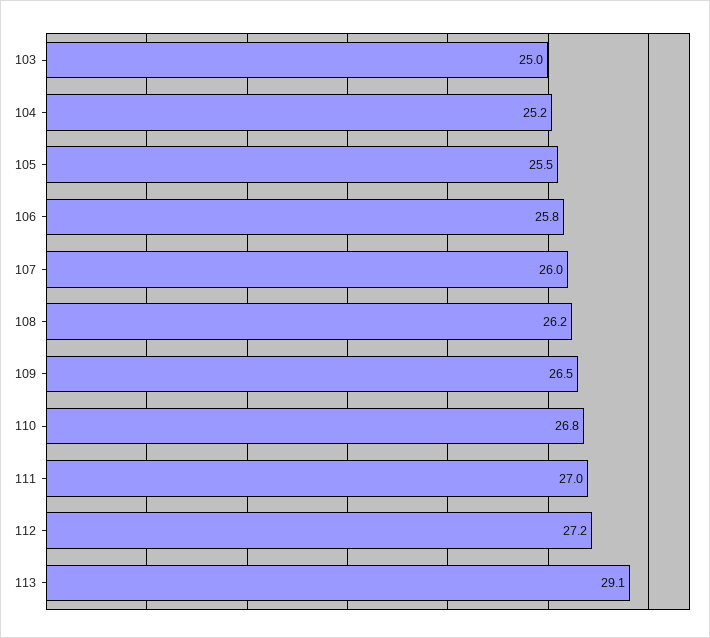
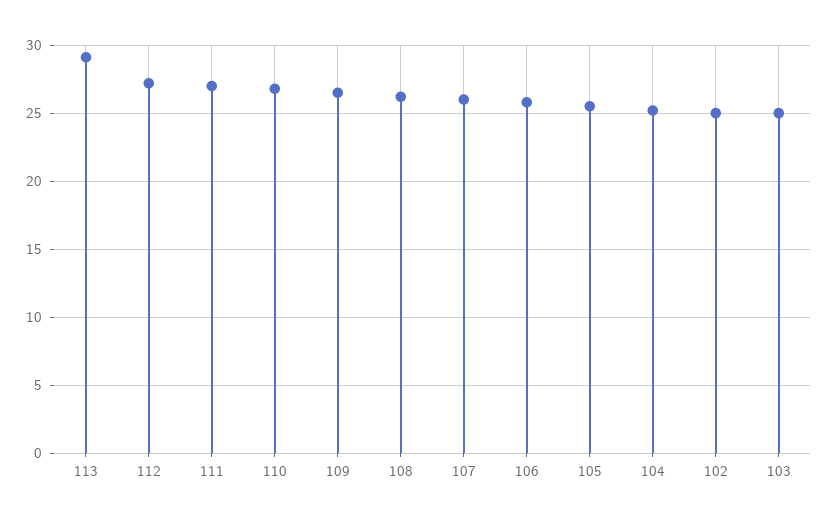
  {
    "103": 25,
    "104": 25.2,
    "105": 25.5,
    "106": 25.8,
    "107": 26,
    "108": 26.2,
    "109": 26.5,
    "110": 26.8,
    "111": 27,
    "112": 27.2,
-   "113": 29.1
+   "113": 29.1,
+   "102": 25
  }

